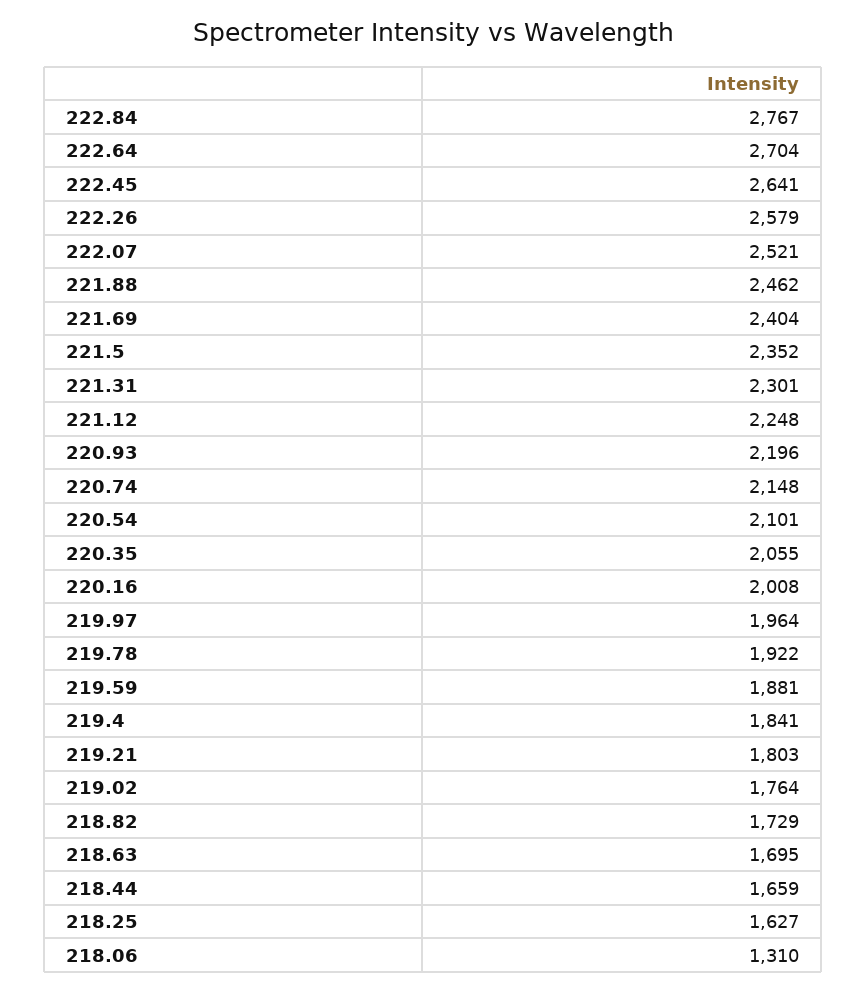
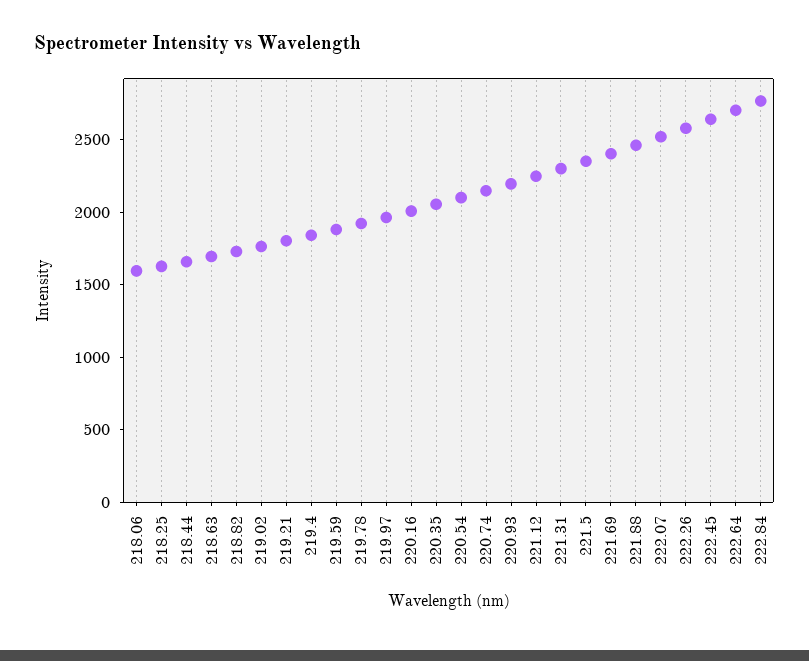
  {
    "222.84": 2767,
    "222.64": 2704,
    "222.45": 2641,
    "222.26": 2579,
    "222.07": 2521,
    "221.88": 2462,
    "221.69": 2404,
    "221.5": 2352,
    "221.31": 2301,
    "221.12": 2248,
    "220.93": 2196,
    "220.74": 2148,
    "220.54": 2101,
    "220.35": 2055,
    "220.16": 2008,
    "219.97": 1964,
    "219.78": 1922,
    "219.59": 1881,
    "219.4": 1841,
    "219.21": 1803,
    "219.02": 1764,
    "218.82": 1729,
    "218.63": 1695,
    "218.44": 1659,
    "218.25": 1627,
-   "218.06": 1310
+   "218.06": 1600
  }

